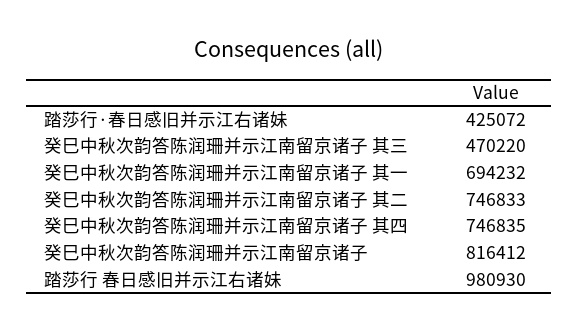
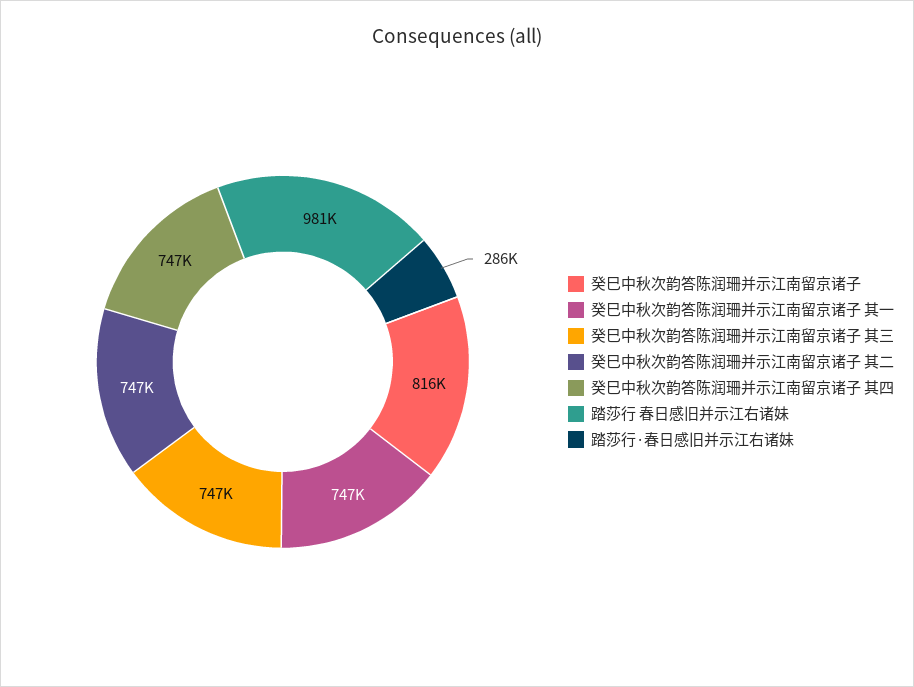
  {
-   "踏莎行·春日感旧并示江右诸妹": 425072,
+   "踏莎行·春日感旧并示江右诸妹": 286000,
-   "癸巳中秋次韵答陈润珊并示江南留京诸子 其三": 470220,
+   "癸巳中秋次韵答陈润珊并示江南留京诸子 其三": 747000,
-   "癸巳中秋次韵答陈润珊并示江南留京诸子 其一": 694232,
+   "癸巳中秋次韵答陈润珊并示江南留京诸子 其一": 747000,
    "癸巳中秋次韵答陈润珊并示江南留京诸子 其二": 746833,
    "癸巳中秋次韵答陈润珊并示江南留京诸子 其四": 746835,
    "癸巳中秋次韵答陈润珊并示江南留京诸子": 816412,
    "踏莎行 春日感旧并示江右诸妹": 980930
  }

